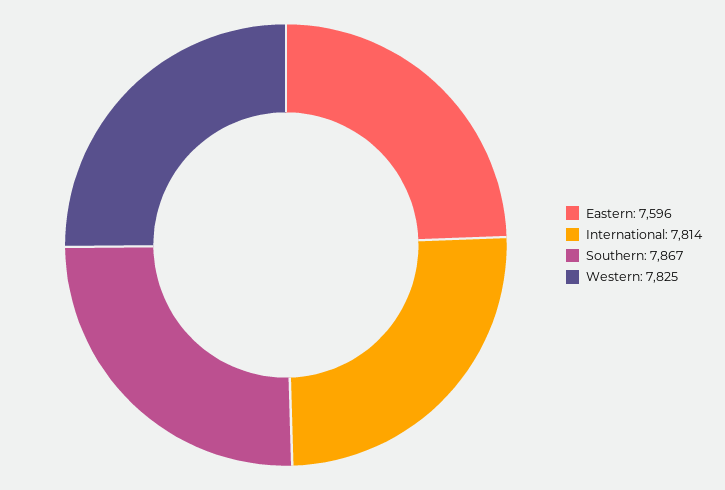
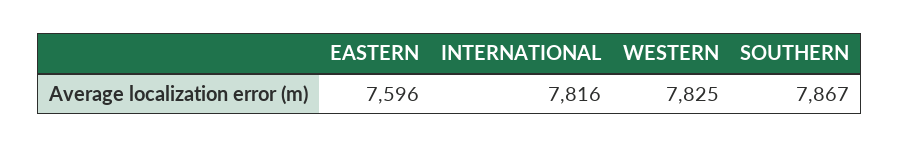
  {
    "Eastern": 7596,
-   "International": 7814,
+   "International": 7816,
    "Southern": 7867,
    "Western": 7825
  }

